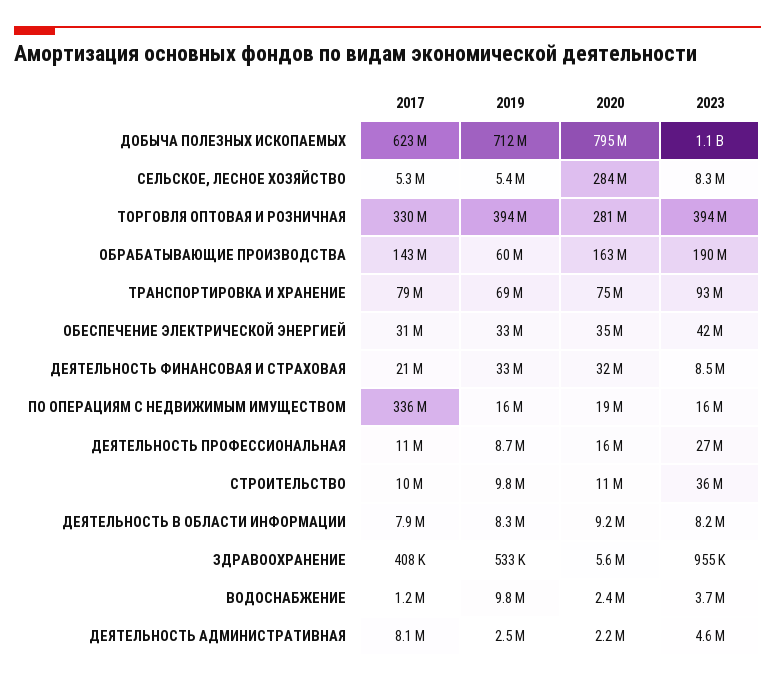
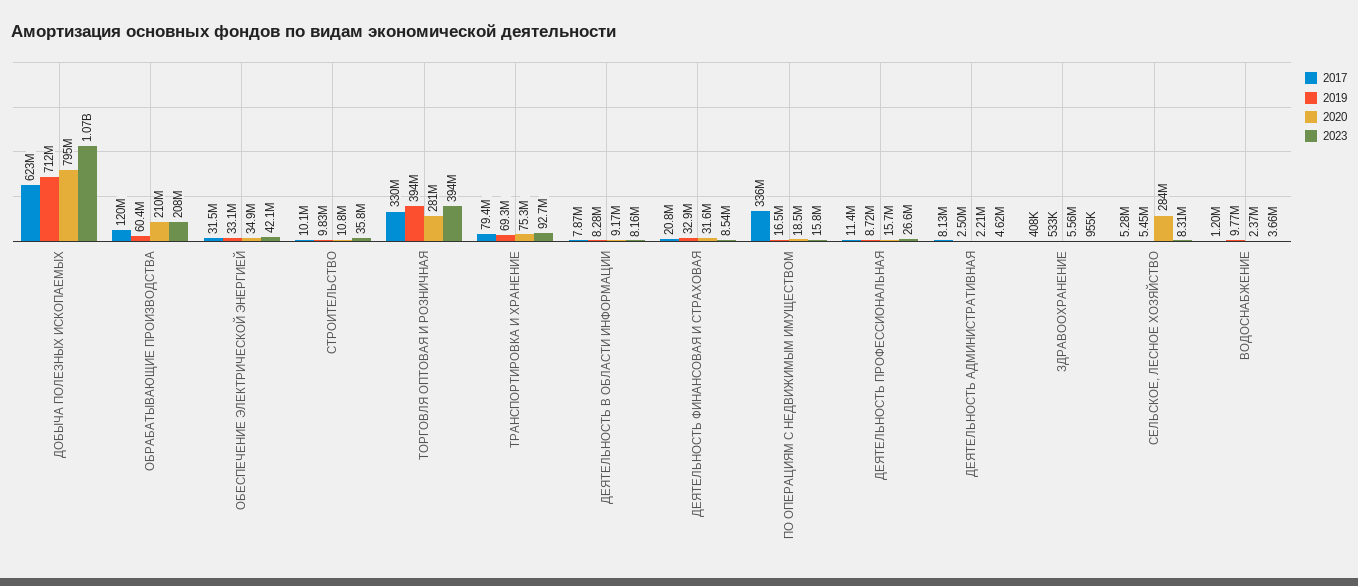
  {
    "2017": {
      "ДОБЫЧА ПОЛЕЗНЫХ ИСКОПАЕМЫХ": 623000000,
      "СЕЛЬСКОЕ, ЛЕСНОЕ ХОЗЯЙСТВО": 5280000,
      "ТОРГОВЛЯ ОПТОВАЯ И РОЗНИЧНАЯ": 330000000,
-     "ОБРАБАТЫВАЮЩИЕ ПРОИЗВОДСТВА": 143000000,
+     "ОБРАБАТЫВАЮЩИЕ ПРОИЗВОДСТВА": 120000000,
      "ТРАНСПОРТИРОВКА И ХРАНЕНИЕ": 79400000,
      "ОБЕСПЕЧЕНИЕ ЭЛЕКТРИЧЕСКОЙ ЭНЕРГИЕЙ": 31500000,
      "ДЕЯТЕЛЬНОСТЬ ФИНАНСОВАЯ И СТРАХОВАЯ": 20800000,
      "ПО ОПЕРАЦИЯМ С НЕДВИЖИМЫМ ИМУЩЕСТВОМ": 336000000,
      "ДЕЯТЕЛЬНОСТЬ ПРОФЕССИОНАЛЬНАЯ": 11400000,
      "СТРОИТЕЛЬСТВО": 10100000,
      "ДЕЯТЕЛЬНОСТЬ В ОБЛАСТИ ИНФОРМАЦИИ": 7870000,
      "ЗДРАВООХРАНЕНИЕ": 408000,
      "ВОДОСНАБЖЕНИЕ": 1200000,
      "ДЕЯТЕЛЬНОСТЬ АДМИНИСТРАТИВНАЯ": 8130000
    },
    "2019": {
      "ДОБЫЧА ПОЛЕЗНЫХ ИСКОПАЕМЫХ": 712000000,
      "СЕЛЬСКОЕ, ЛЕСНОЕ ХОЗЯЙСТВО": 5450000,
      "ТОРГОВЛЯ ОПТОВАЯ И РОЗНИЧНАЯ": 394000000,
      "ОБРАБАТЫВАЮЩИЕ ПРОИЗВОДСТВА": 60400000,
      "ТРАНСПОРТИРОВКА И ХРАНЕНИЕ": 69300000,
      "ОБЕСПЕЧЕНИЕ ЭЛЕКТРИЧЕСКОЙ ЭНЕРГИЕЙ": 33100000,
      "ДЕЯТЕЛЬНОСТЬ ФИНАНСОВАЯ И СТРАХОВАЯ": 32900000,
      "ПО ОПЕРАЦИЯМ С НЕДВИЖИМЫМ ИМУЩЕСТВОМ": 16500000,
      "ДЕЯТЕЛЬНОСТЬ ПРОФЕССИОНАЛЬНАЯ": 8720000,
      "СТРОИТЕЛЬСТВО": 9830000,
      "ДЕЯТЕЛЬНОСТЬ В ОБЛАСТИ ИНФОРМАЦИИ": 8280000,
      "ЗДРАВООХРАНЕНИЕ": 533000,
      "ВОДОСНАБЖЕНИЕ": 9770000,
      "ДЕЯТЕЛЬНОСТЬ АДМИНИСТРАТИВНАЯ": 2500000
    },
    "2020": {
      "ДОБЫЧА ПОЛЕЗНЫХ ИСКОПАЕМЫХ": 795000000,
      "СЕЛЬСКОЕ, ЛЕСНОЕ ХОЗЯЙСТВО": 284000000,
      "ТОРГОВЛЯ ОПТОВАЯ И РОЗНИЧНАЯ": 281000000,
-     "ОБРАБАТЫВАЮЩИЕ ПРОИЗВОДСТВА": 163000000,
+     "ОБРАБАТЫВАЮЩИЕ ПРОИЗВОДСТВА": 210000000,
      "ТРАНСПОРТИРОВКА И ХРАНЕНИЕ": 75300000,
      "ОБЕСПЕЧЕНИЕ ЭЛЕКТРИЧЕСКОЙ ЭНЕРГИЕЙ": 34900000,
      "ДЕЯТЕЛЬНОСТЬ ФИНАНСОВАЯ И СТРАХОВАЯ": 31600000,
      "ПО ОПЕРАЦИЯМ С НЕДВИЖИМЫМ ИМУЩЕСТВОМ": 18500000,
      "ДЕЯТЕЛЬНОСТЬ ПРОФЕССИОНАЛЬНАЯ": 15700000,
      "СТРОИТЕЛЬСТВО": 10800000,
      "ДЕЯТЕЛЬНОСТЬ В ОБЛАСТИ ИНФОРМАЦИИ": 9170000,
      "ЗДРАВООХРАНЕНИЕ": 5560000,
      "ВОДОСНАБЖЕНИЕ": 2370000,
      "ДЕЯТЕЛЬНОСТЬ АДМИНИСТРАТИВНАЯ": 2210000
    },
    "2023": {
      "ДОБЫЧА ПОЛЕЗНЫХ ИСКОПАЕМЫХ": 1070000000,
      "СЕЛЬСКОЕ, ЛЕСНОЕ ХОЗЯЙСТВО": 8310000,
      "ТОРГОВЛЯ ОПТОВАЯ И РОЗНИЧНАЯ": 394000000,
-     "ОБРАБАТЫВАЮЩИЕ ПРОИЗВОДСТВА": 190000000,
+     "ОБРАБАТЫВАЮЩИЕ ПРОИЗВОДСТВА": 208000000,
      "ТРАНСПОРТИРОВКА И ХРАНЕНИЕ": 92700000,
      "ОБЕСПЕЧЕНИЕ ЭЛЕКТРИЧЕСКОЙ ЭНЕРГИЕЙ": 42100000,
      "ДЕЯТЕЛЬНОСТЬ ФИНАНСОВАЯ И СТРАХОВАЯ": 8540000,
      "ПО ОПЕРАЦИЯМ С НЕДВИЖИМЫМ ИМУЩЕСТВОМ": 15800000,
      "ДЕЯТЕЛЬНОСТЬ ПРОФЕССИОНАЛЬНАЯ": 26600000,
      "СТРОИТЕЛЬСТВО": 35800000,
      "ДЕЯТЕЛЬНОСТЬ В ОБЛАСТИ ИНФОРМАЦИИ": 8160000,
      "ЗДРАВООХРАНЕНИЕ": 955000,
      "ВОДОСНАБЖЕНИЕ": 3660000,
      "ДЕЯТЕЛЬНОСТЬ АДМИНИСТРАТИВНАЯ": 4620000
    }
  }

